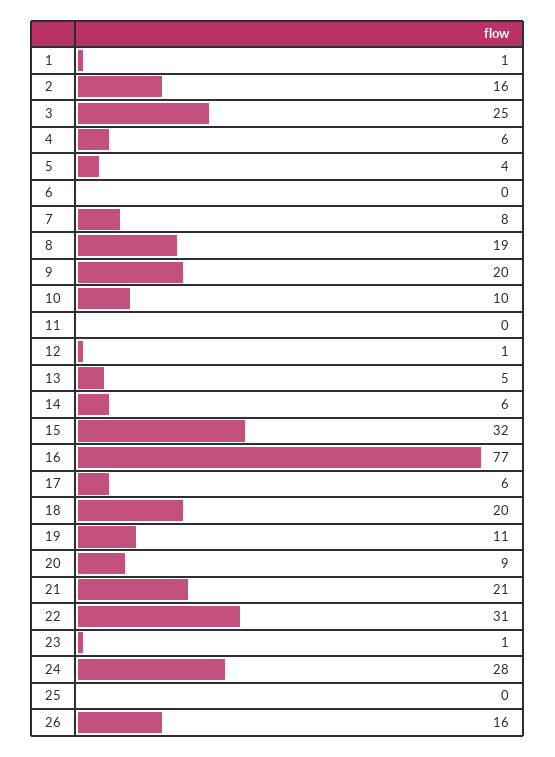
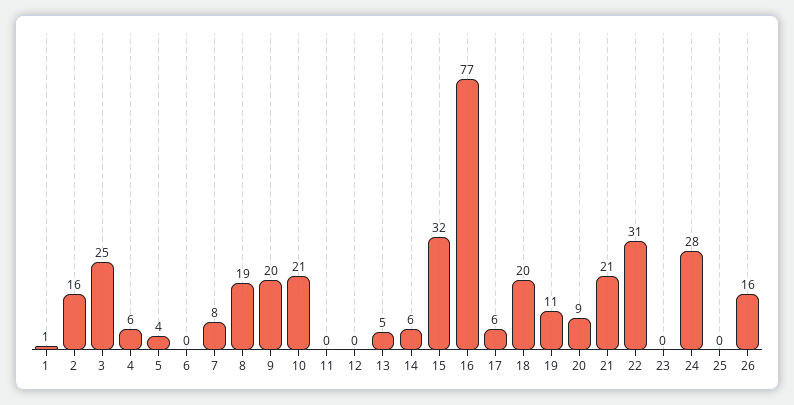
  {
    "1": 1,
    "2": 16,
    "3": 25,
    "4": 6,
    "5": 4,
    "6": 0,
    "7": 8,
    "8": 19,
    "9": 20,
-   "10": 10,
+   "10": 21,
    "11": 0,
-   "12": 1,
+   "12": 0,
    "13": 5,
    "14": 6,
    "15": 32,
    "16": 77,
    "17": 6,
    "18": 20,
    "19": 11,
    "20": 9,
    "21": 21,
    "22": 31,
-   "23": 1,
+   "23": 0,
    "24": 28,
    "25": 0,
    "26": 16
  }

